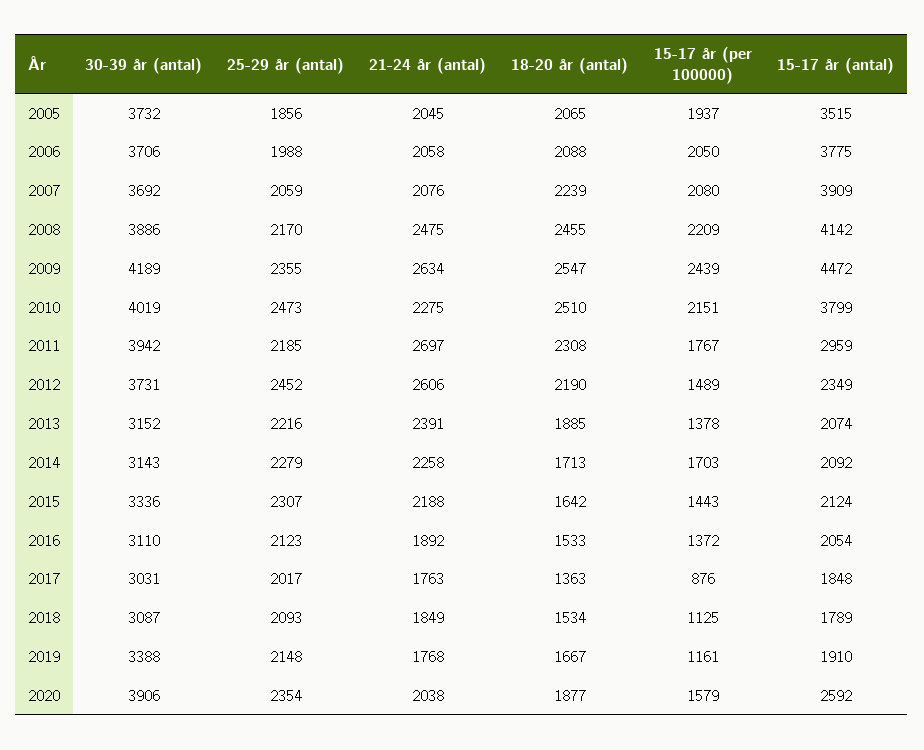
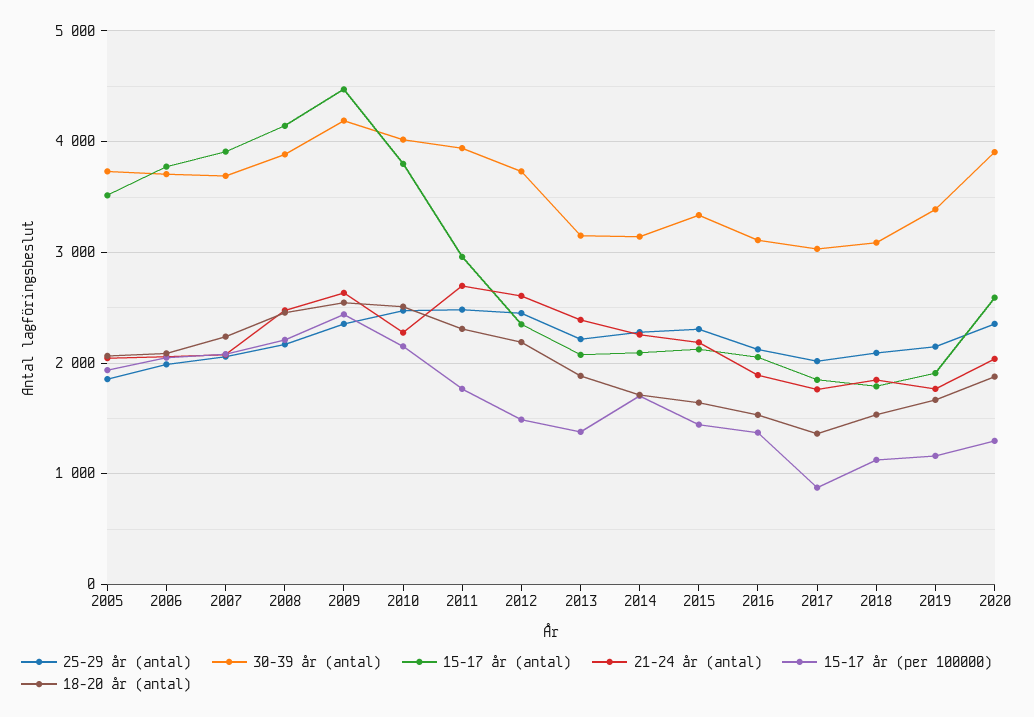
  {
    "30-39 år (antal)": {
      "2005": 3732,
      "2006": 3706,
      "2007": 3692,
      "2008": 3886,
      "2009": 4189,
      "2010": 4019,
      "2011": 3942,
      "2012": 3731,
      "2013": 3152,
      "2014": 3143,
      "2015": 3336,
      "2016": 3110,
      "2017": 3031,
      "2018": 3087,
      "2019": 3388,
      "2020": 3906
    },
    "25-29 år (antal)": {
      "2005": 1856,
      "2006": 1988,
      "2007": 2059,
      "2008": 2170,
      "2009": 2355,
      "2010": 2473,
-     "2011": 2185,
+     "2011": 2500,
      "2012": 2452,
      "2013": 2216,
      "2014": 2279,
      "2015": 2307,
      "2016": 2123,
      "2017": 2017,
      "2018": 2093,
      "2019": 2148,
      "2020": 2354
    },
    "21-24 år (antal)": {
      "2005": 2045,
      "2006": 2058,
      "2007": 2076,
      "2008": 2475,
      "2009": 2634,
      "2010": 2275,
      "2011": 2697,
      "2012": 2606,
      "2013": 2391,
      "2014": 2258,
      "2015": 2188,
      "2016": 1892,
      "2017": 1763,
      "2018": 1849,
      "2019": 1768,
      "2020": 2038
    },
    "18-20 år (antal)": {
      "2005": 2065,
      "2006": 2088,
      "2007": 2239,
      "2008": 2455,
      "2009": 2547,
      "2010": 2510,
      "2011": 2308,
      "2012": 2190,
      "2013": 1885,
      "2014": 1713,
      "2015": 1642,
      "2016": 1533,
      "2017": 1363,
      "2018": 1534,
      "2019": 1667,
      "2020": 1877
    },
    "15-17 år (per 100000)": {
      "2005": 1937,
      "2006": 2050,
      "2007": 2080,
      "2008": 2209,
      "2009": 2439,
      "2010": 2151,
      "2011": 1767,
      "2012": 1489,
      "2013": 1378,
      "2014": 1703,
      "2015": 1443,
      "2016": 1372,
      "2017": 876,
      "2018": 1125,
      "2019": 1161,
-     "2020": 1579
+     "2020": 1300
    },
    "15-17 år (antal)": {
      "2005": 3515,
      "2006": 3775,
      "2007": 3909,
      "2008": 4142,
      "2009": 4472,
      "2010": 3799,
      "2011": 2959,
      "2012": 2349,
      "2013": 2074,
      "2014": 2092,
      "2015": 2124,
      "2016": 2054,
      "2017": 1848,
      "2018": 1789,
      "2019": 1910,
      "2020": 2592
    }
  }

